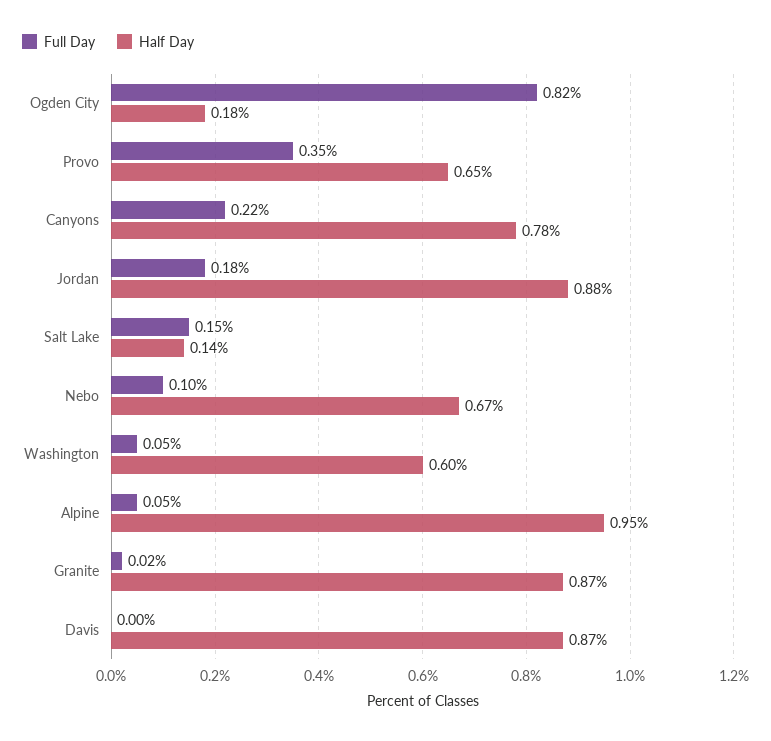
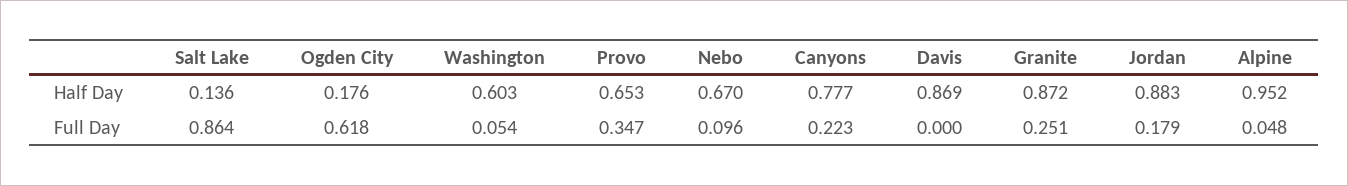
  {
    "Full Day": {
-     "Ogden City": 0.82,
+     "Ogden City": 0.618,
      "Provo": 0.347,
      "Canyons": 0.223,
      "Jordan": 0.179,
-     "Salt Lake": 0.15,
+     "Salt Lake": 0.864,
      "Nebo": 0.096,
      "Washington": 0.054,
      "Alpine": 0.048,
-     "Granite": 0.02,
+     "Granite": 0.251,
      "Davis": 0
    },
    "Half Day": {
      "Ogden City": 0.176,
      "Provo": 0.653,
      "Canyons": 0.777,
      "Jordan": 0.883,
      "Salt Lake": 0.136,
      "Nebo": 0.67,
      "Washington": 0.603,
      "Alpine": 0.952,
      "Granite": 0.872,
      "Davis": 0.869
    }
  }

